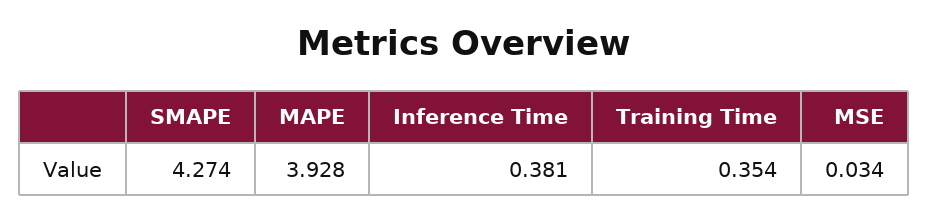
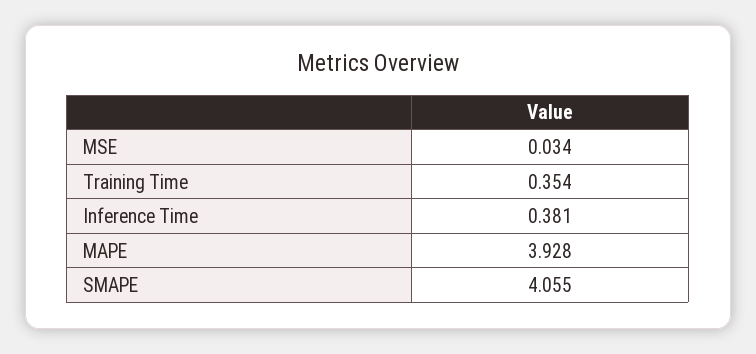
  {
-   "SMAPE": 4.274,
+   "SMAPE": 4.055,
    "MAPE": 3.928,
    "Inference Time": 0.381,
    "Training Time": 0.354,
    "MSE": 0.034
  }

